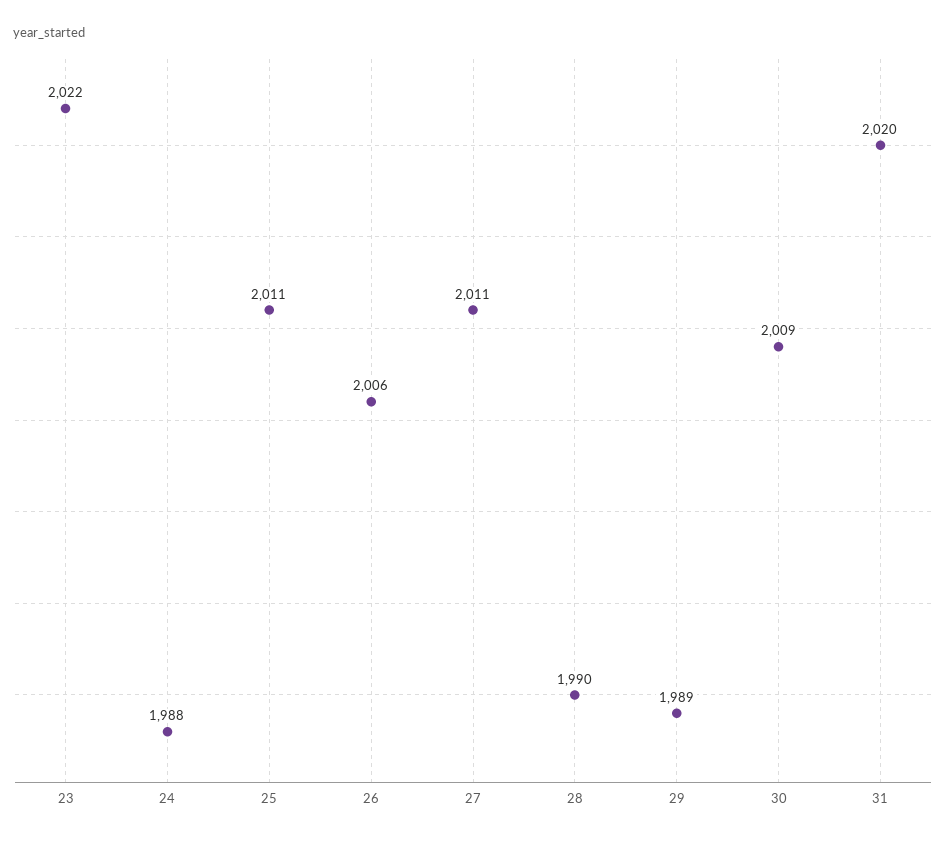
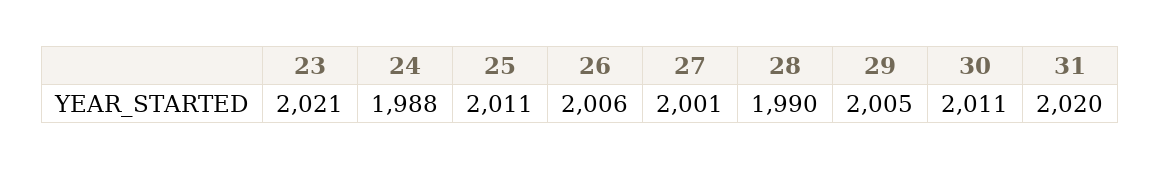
  {
-   "23": 2022,
+   "23": 2021,
    "24": 1988,
    "25": 2011,
    "26": 2006,
-   "27": 2011,
+   "27": 2001,
    "28": 1990,
-   "29": 1989,
+   "29": 2005,
-   "30": 2009,
+   "30": 2011,
    "31": 2020
  }

